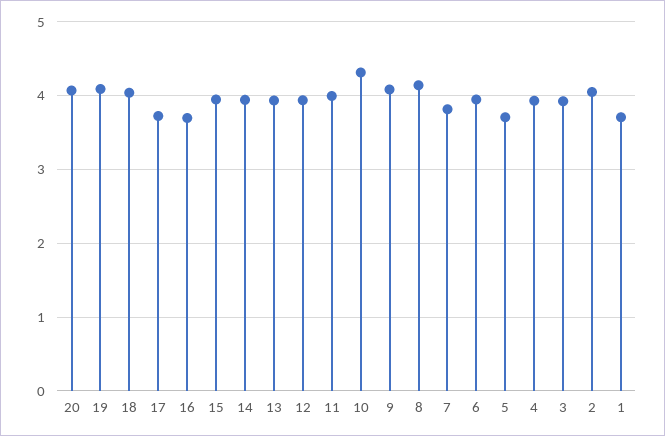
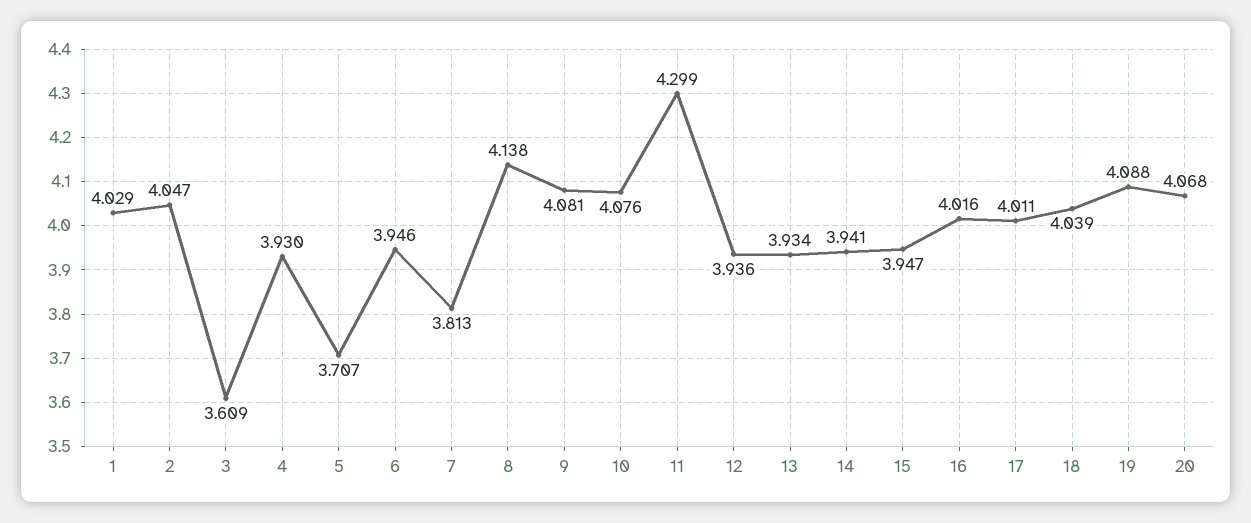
  {
    "20": 4.068,
    "19": 4.088,
    "18": 4.039,
-   "17": 3.7,
+   "17": 4.011,
-   "16": 3.7,
+   "16": 4.016,
    "15": 3.947,
    "14": 3.941,
    "13": 3.934,
    "12": 3.936,
-   "11": 4,
+   "11": 4.299,
-   "10": 4.3,
+   "10": 4.076,
    "9": 4.081,
    "8": 4.138,
    "7": 3.813,
    "6": 3.946,
    "5": 3.707,
    "4": 3.93,
-   "3": 3.9,
+   "3": 3.609,
    "2": 4.047,
-   "1": 3.7
+   "1": 4.029
  }

